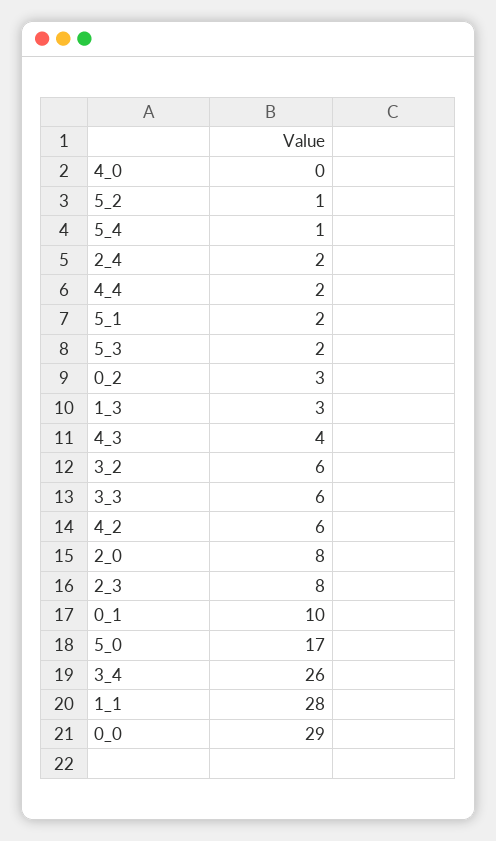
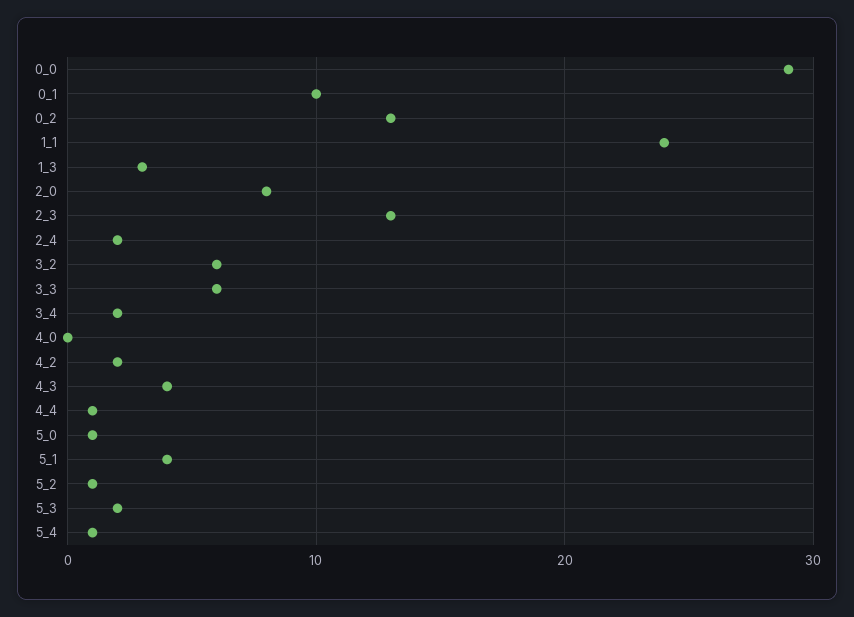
  {
    "4_0": 0,
    "5_2": 1,
    "5_4": 1,
    "2_4": 2,
-   "4_4": 2,
+   "4_4": 1,
-   "5_1": 2,
+   "5_1": 4,
    "5_3": 2,
-   "0_2": 3,
+   "0_2": 13,
    "1_3": 3,
    "4_3": 4,
    "3_2": 6,
    "3_3": 6,
-   "4_2": 6,
+   "4_2": 2,
    "2_0": 8,
-   "2_3": 8,
+   "2_3": 13,
    "0_1": 10,
-   "5_0": 17,
+   "5_0": 1,
-   "3_4": 26,
+   "3_4": 2,
-   "1_1": 28,
+   "1_1": 24,
    "0_0": 29
  }

